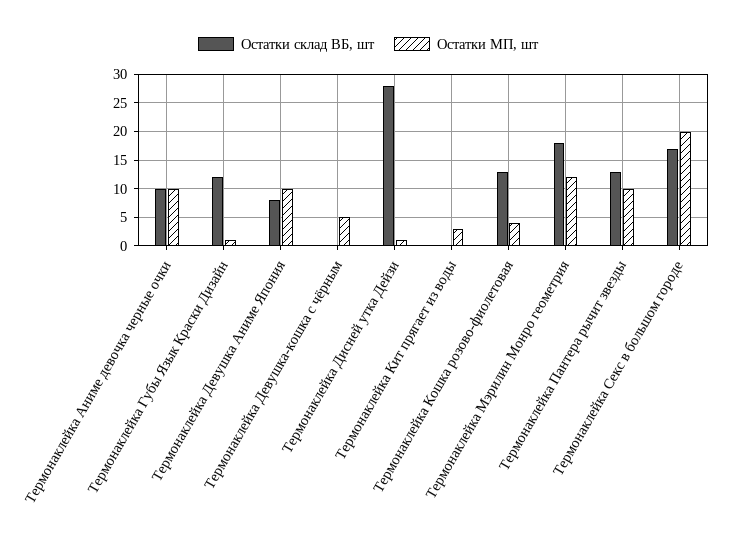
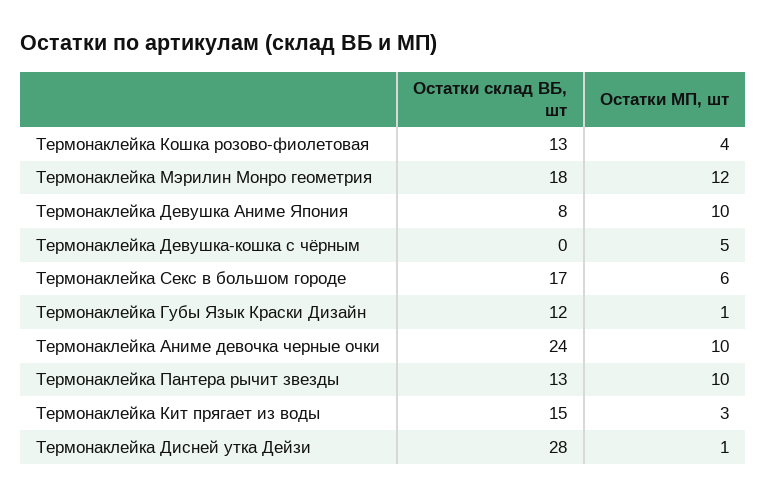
  {
    "Остатки склад ВБ, шт": {
-     "Термонаклейка Аниме девочка черные очки": 10,
+     "Термонаклейка Аниме девочка черные очки": 24,
      "Термонаклейка Губы Язык Краски Дизайн": 12,
      "Термонаклейка Девушка Аниме Япония": 8,
      "Термонаклейка Девушка-кошка с чёрным": 0,
      "Термонаклейка Дисней утка Дейзи": 28,
-     "Термонаклейка Кит прягает из воды": 0,
+     "Термонаклейка Кит прягает из воды": 15,
      "Термонаклейка Кошка розово-фиолетовая": 13,
      "Термонаклейка Мэрилин Монро геометрия": 18,
      "Термонаклейка Пантера рычит звезды": 13,
      "Термонаклейка Секс в большом городе": 17
    },
    "Остатки МП, шт": {
      "Термонаклейка Аниме девочка черные очки": 10,
      "Термонаклейка Губы Язык Краски Дизайн": 1,
      "Термонаклейка Девушка Аниме Япония": 10,
      "Термонаклейка Девушка-кошка с чёрным": 5,
      "Термонаклейка Дисней утка Дейзи": 1,
      "Термонаклейка Кит прягает из воды": 3,
      "Термонаклейка Кошка розово-фиолетовая": 4,
      "Термонаклейка Мэрилин Монро геометрия": 12,
      "Термонаклейка Пантера рычит звезды": 10,
-     "Термонаклейка Секс в большом городе": 20
+     "Термонаклейка Секс в большом городе": 6
    }
  }

